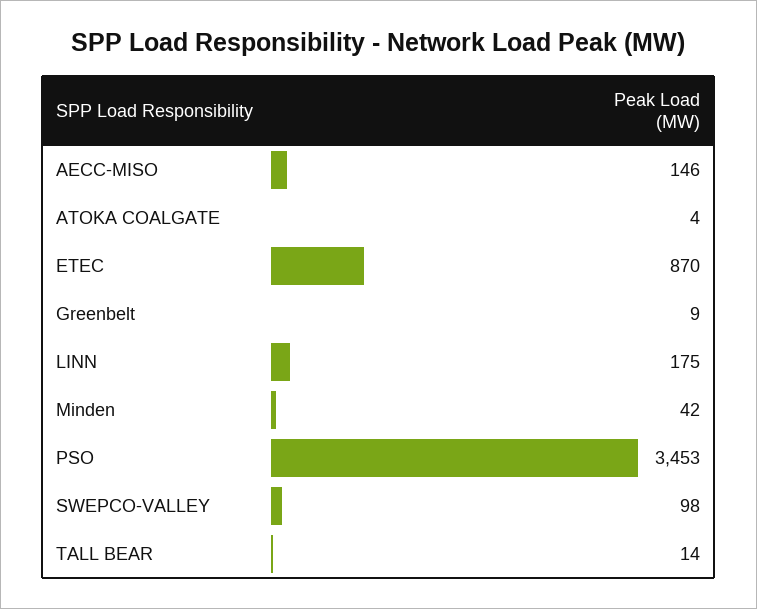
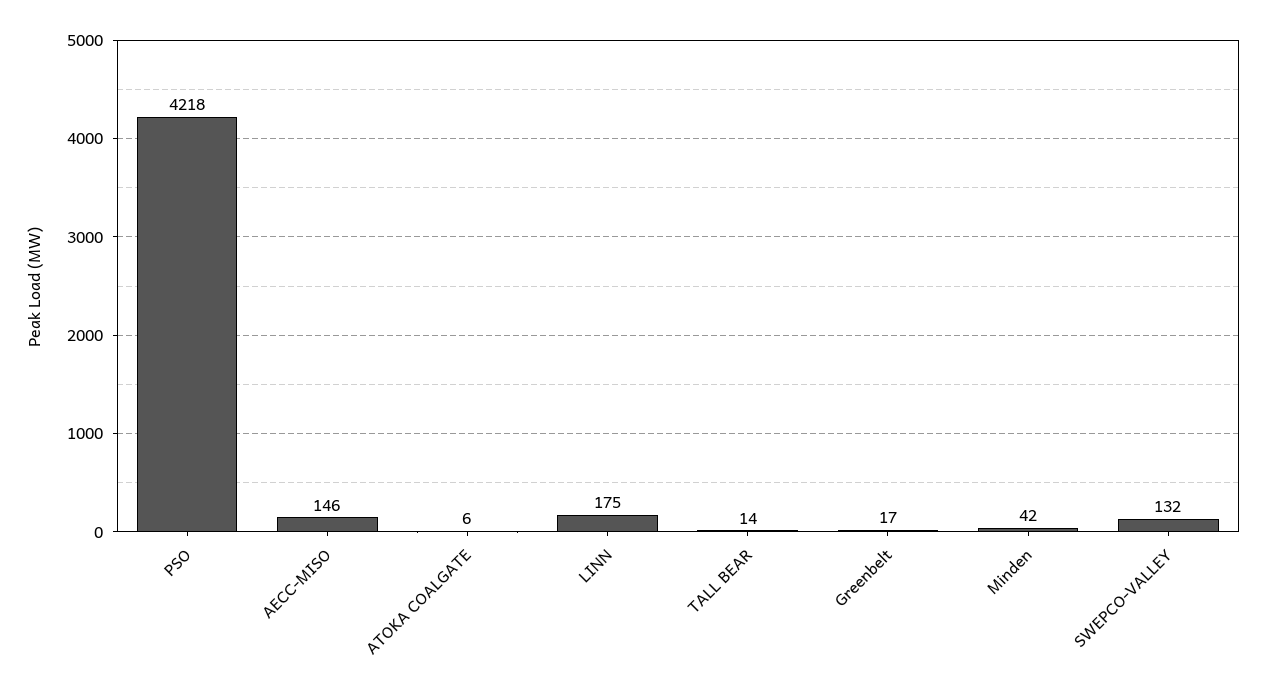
  {
    "AECC-MISO": 146,
-   "ATOKA COALGATE": 4,
+   "ATOKA COALGATE": 6,
-   "ETEC": 870,
-   "Greenbelt": 9,
+   "Greenbelt": 17,
    "LINN": 175,
    "Minden": 42,
-   "PSO": 3453,
+   "PSO": 4218,
-   "SWEPCO-VALLEY": 98,
+   "SWEPCO-VALLEY": 132,
    "TALL BEAR": 14
  }

